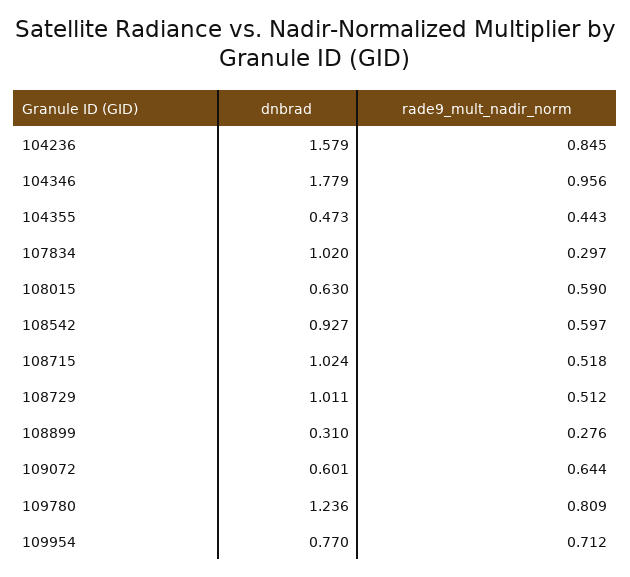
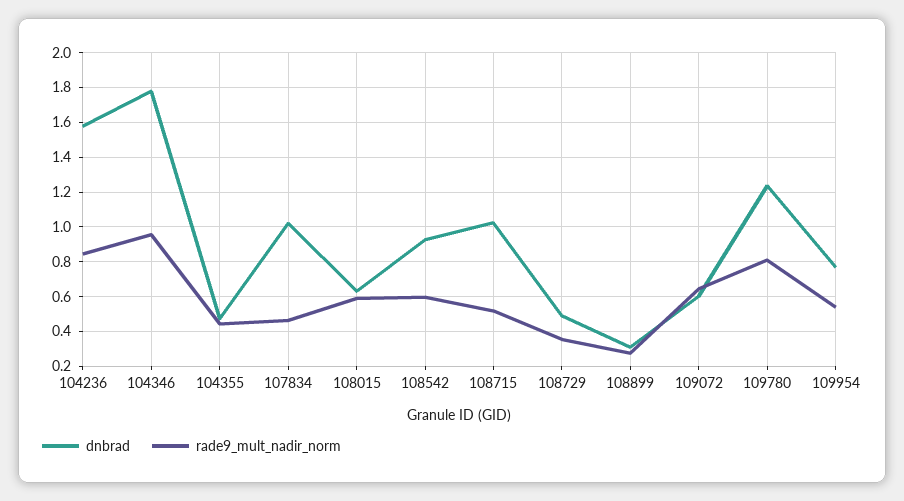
  {
    "dnbrad": {
      "104236": 1.579,
      "104346": 1.779,
      "104355": 0.473,
      "107834": 1.02,
      "108015": 0.63,
      "108542": 0.927,
      "108715": 1.024,
-     "108729": 1.011,
+     "108729": 0.5,
      "108899": 0.31,
      "109072": 0.601,
      "109780": 1.236,
      "109954": 0.77
    },
    "rade9_mult_nadir_norm": {
      "104236": 0.845,
      "104346": 0.956,
      "104355": 0.443,
-     "107834": 0.297,
+     "107834": 0.45,
      "108015": 0.59,
      "108542": 0.597,
      "108715": 0.518,
-     "108729": 0.512,
+     "108729": 0.35,
      "108899": 0.276,
      "109072": 0.644,
      "109780": 0.809,
-     "109954": 0.712
+     "109954": 0.55
    }
  }

